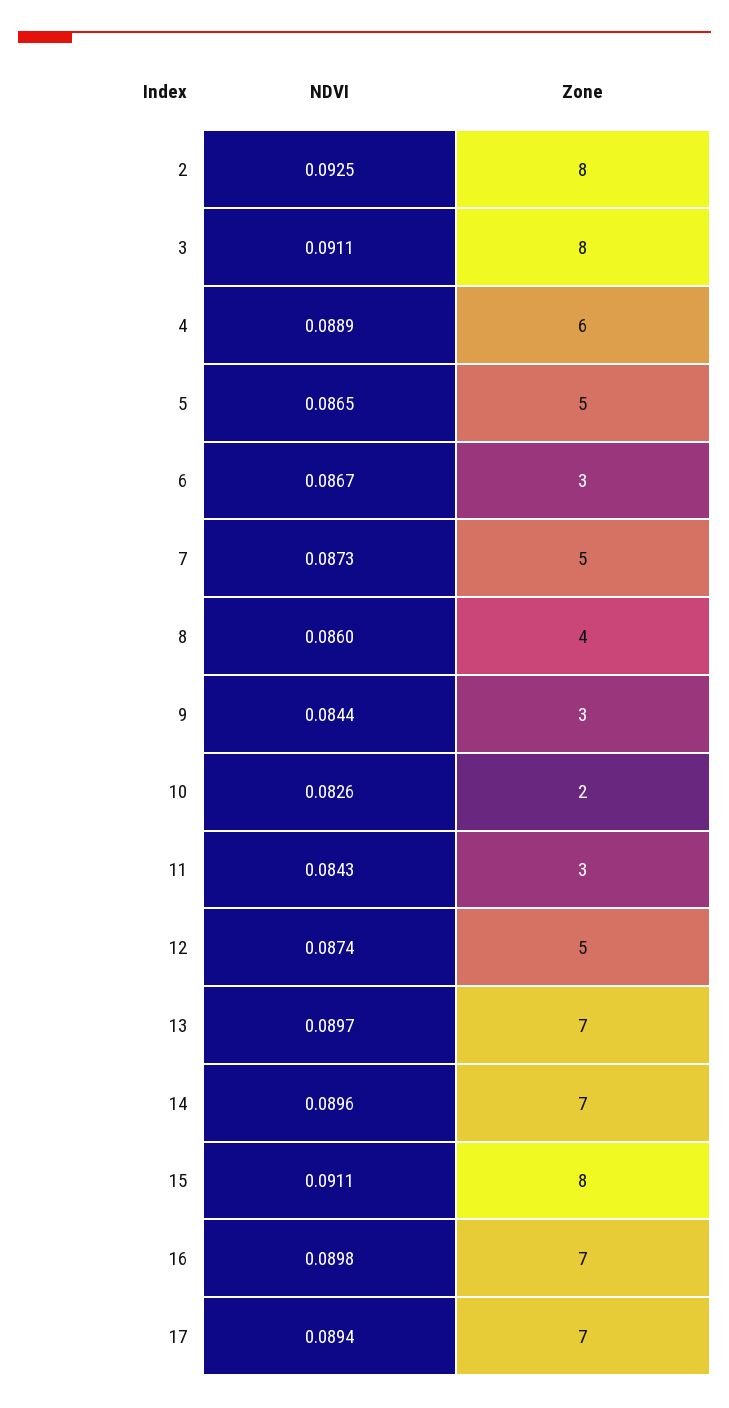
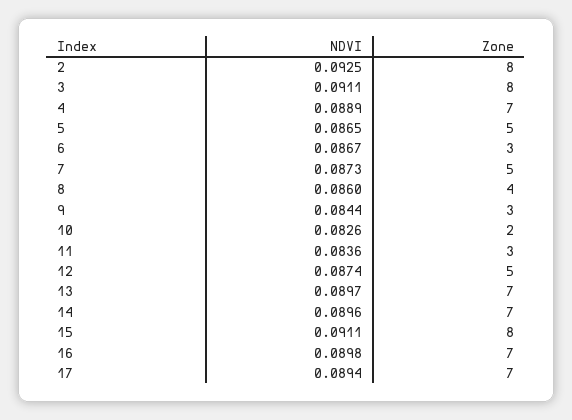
  {
    "NDVI": {
      "2": 0.0925,
      "3": 0.0911,
      "4": 0.0889,
      "5": 0.0865,
      "6": 0.0867,
      "7": 0.0873,
      "8": 0.086,
      "9": 0.0844,
      "10": 0.0826,
-     "11": 0.0843,
+     "11": 0.0836,
      "12": 0.0874,
      "13": 0.0897,
      "14": 0.0896,
      "15": 0.0911,
      "16": 0.0898,
      "17": 0.0894
    },
    "Zone": {
      "2": 8,
      "3": 8,
-     "4": 6,
+     "4": 7,
      "5": 5,
      "6": 3,
      "7": 5,
      "8": 4,
      "9": 3,
      "10": 2,
      "11": 3,
      "12": 5,
      "13": 7,
      "14": 7,
      "15": 8,
      "16": 7,
      "17": 7
    }
  }

